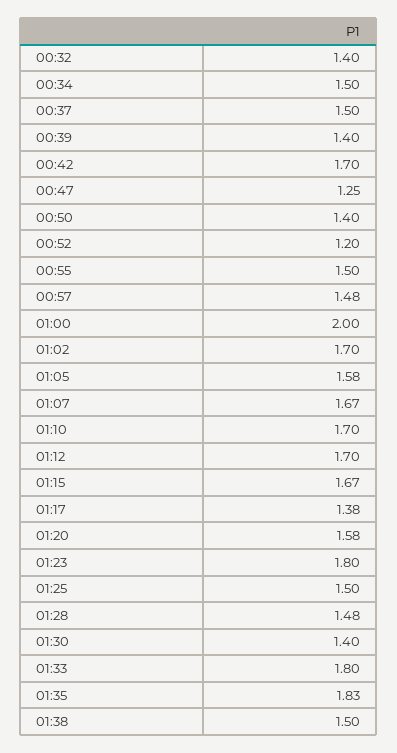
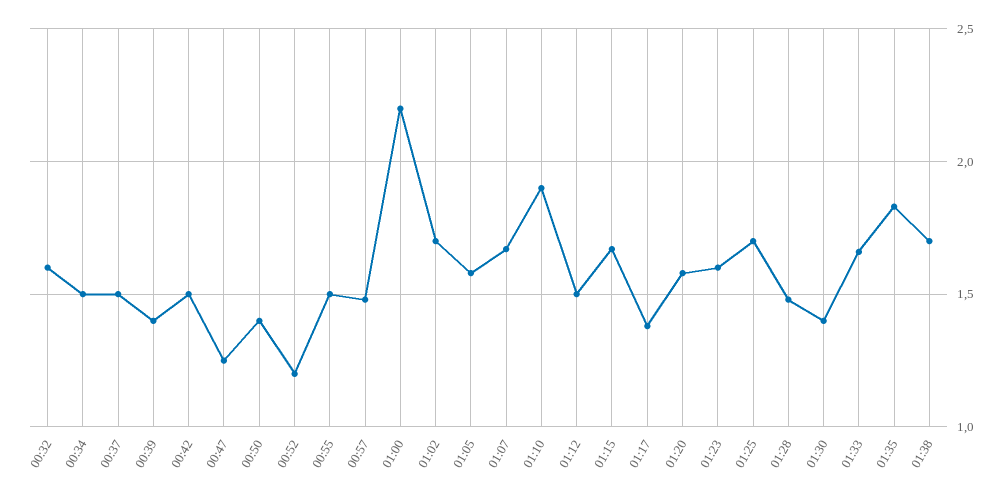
  {
-   "00:32": 1.4,
+   "00:32": 1.6,
    "00:34": 1.5,
    "00:37": 1.5,
    "00:39": 1.4,
-   "00:42": 1.7,
+   "00:42": 1.5,
    "00:47": 1.25,
    "00:50": 1.4,
    "00:52": 1.2,
    "00:55": 1.5,
    "00:57": 1.48,
-   "01:00": 2,
+   "01:00": 2.2,
    "01:02": 1.7,
    "01:05": 1.58,
    "01:07": 1.67,
-   "01:10": 1.7,
+   "01:10": 1.9,
-   "01:12": 1.7,
+   "01:12": 1.5,
    "01:15": 1.67,
    "01:17": 1.38,
    "01:20": 1.58,
-   "01:23": 1.8,
+   "01:23": 1.6,
-   "01:25": 1.5,
+   "01:25": 1.7,
    "01:28": 1.48,
    "01:30": 1.4,
-   "01:33": 1.8,
+   "01:33": 1.65,
    "01:35": 1.83,
-   "01:38": 1.5
+   "01:38": 1.7
  }

